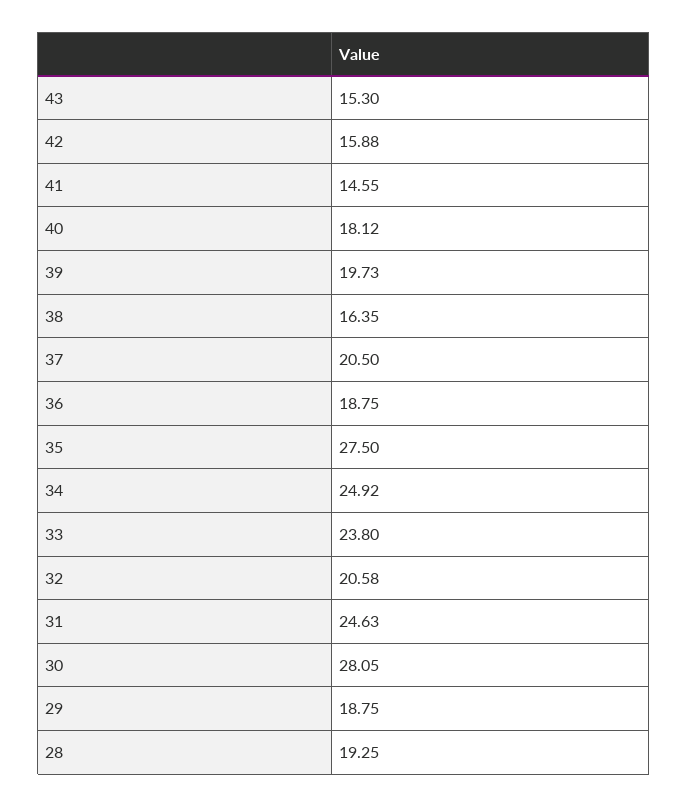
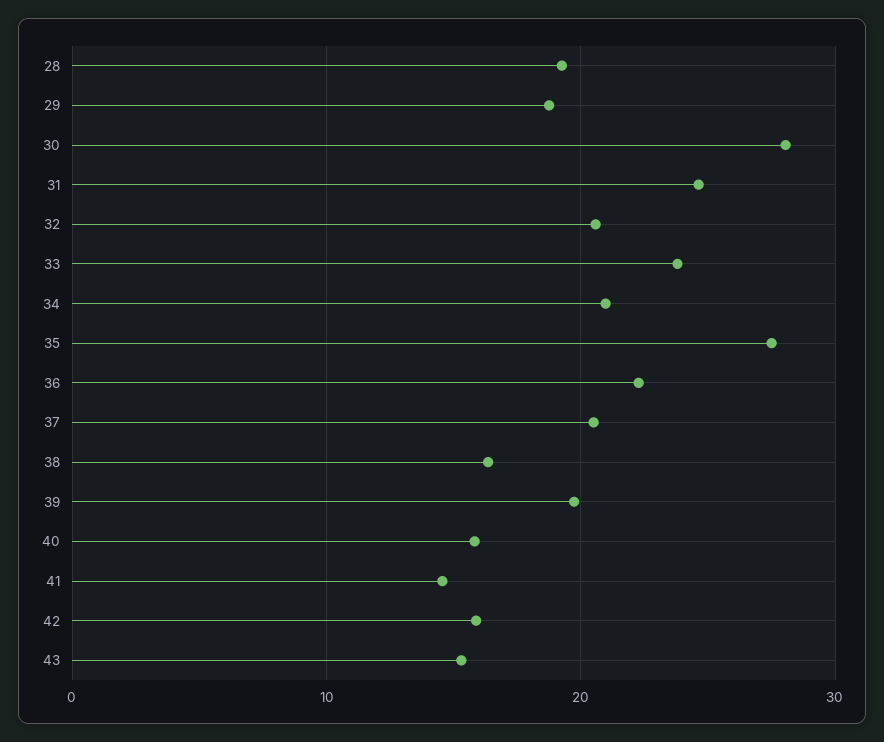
  {
    "43": 15.3,
    "42": 15.88,
    "41": 14.55,
-   "40": 18.12,
+   "40": 16,
    "39": 19.73,
    "38": 16.35,
    "37": 20.5,
-   "36": 18.75,
+   "36": 22,
    "35": 27.5,
-   "34": 24.92,
+   "34": 21,
    "33": 23.8,
    "32": 20.58,
    "31": 24.63,
    "30": 28.05,
    "29": 18.75,
    "28": 19.25
  }

